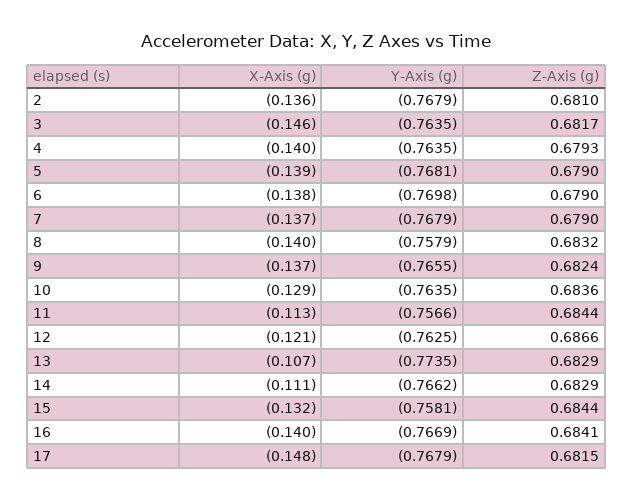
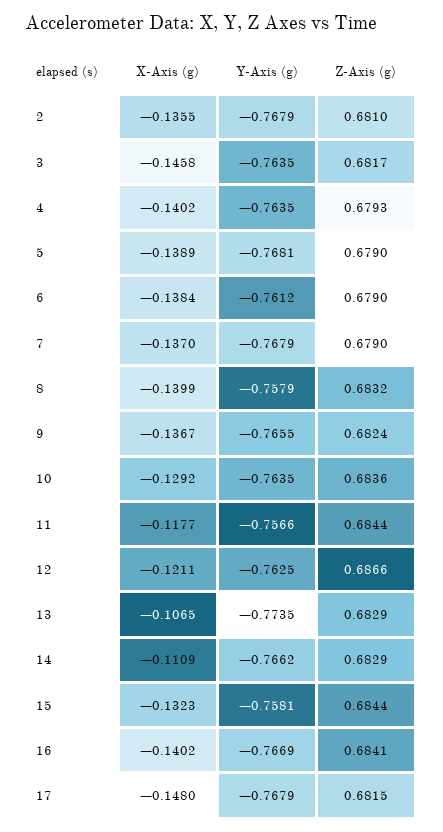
  {
    "X-Axis (g)": {
      "2": -0.1355,
      "3": -0.1458,
      "4": -0.1402,
      "5": -0.1389,
      "6": -0.1384,
      "7": -0.137,
      "8": -0.1399,
      "9": -0.1367,
      "10": -0.1292,
-     "11": -0.113,
+     "11": -0.1177,
      "12": -0.1211,
      "13": -0.1065,
      "14": -0.1109,
      "15": -0.1323,
      "16": -0.1402,
      "17": -0.148
    },
    "Y-Axis (g)": {
      "2": -0.7679,
      "3": -0.7635,
      "4": -0.7635,
      "5": -0.7681,
-     "6": -0.7698,
+     "6": -0.7612,
      "7": -0.7679,
      "8": -0.7579,
      "9": -0.7655,
      "10": -0.7635,
      "11": -0.7566,
      "12": -0.7625,
      "13": -0.7735,
      "14": -0.7662,
      "15": -0.7581,
      "16": -0.7669,
      "17": -0.7679
    },
    "Z-Axis (g)": {
      "2": 0.681,
      "3": 0.6817,
      "4": 0.6793,
      "5": 0.679,
      "6": 0.679,
      "7": 0.679,
      "8": 0.6832,
      "9": 0.6824,
      "10": 0.6836,
      "11": 0.6844,
      "12": 0.6866,
      "13": 0.6829,
      "14": 0.6829,
      "15": 0.6844,
      "16": 0.6841,
      "17": 0.6815
    }
  }

